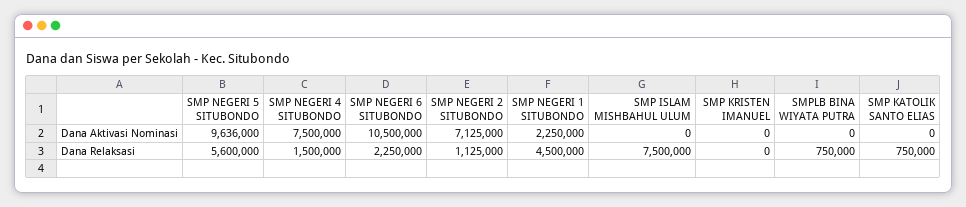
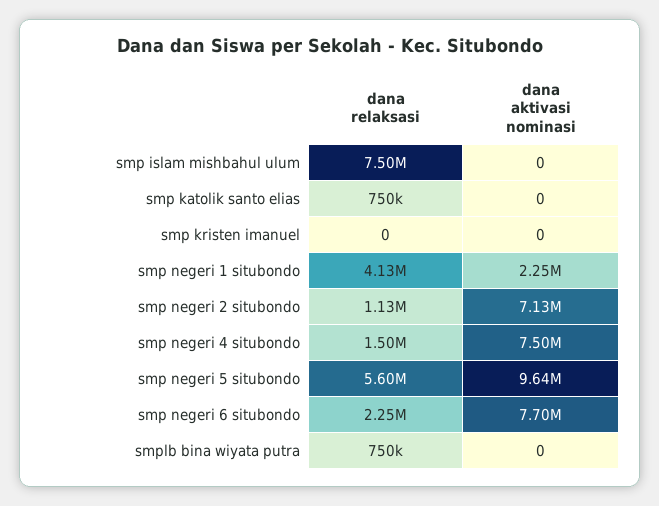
  {
    "SMP NEGERI 5 SITUBONDO": {
      "Dana Aktivasi Nominasi": 9636000,
      "Dana Relaksasi": 5600000
    },
    "SMP NEGERI 4 SITUBONDO": {
      "Dana Aktivasi Nominasi": 7500000,
      "Dana Relaksasi": 1500000
    },
    "SMP NEGERI 6 SITUBONDO": {
-     "Dana Aktivasi Nominasi": 10500000,
+     "Dana Aktivasi Nominasi": 7700000,
      "Dana Relaksasi": 2250000
    },
    "SMP NEGERI 2 SITUBONDO": {
      "Dana Aktivasi Nominasi": 7125000,
      "Dana Relaksasi": 1125000
    },
    "SMP NEGERI 1 SITUBONDO": {
      "Dana Aktivasi Nominasi": 2250000,
-     "Dana Relaksasi": 4500000
+     "Dana Relaksasi": 4130000
    },
    "SMP ISLAM MISHBAHUL ULUM": {
      "Dana Aktivasi Nominasi": 0,
      "Dana Relaksasi": 7500000
    },
    "SMP KRISTEN IMANUEL": {
      "Dana Aktivasi Nominasi": 0,
      "Dana Relaksasi": 0
    },
    "SMPLB BINA WIYATA PUTRA": {
      "Dana Aktivasi Nominasi": 0,
      "Dana Relaksasi": 750000
    },
    "SMP KATOLIK SANTO ELIAS": {
      "Dana Aktivasi Nominasi": 0,
      "Dana Relaksasi": 750000
    }
  }

